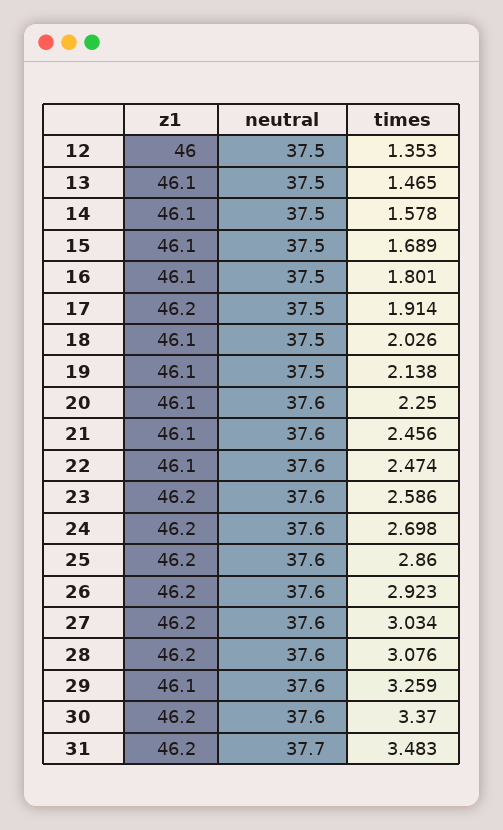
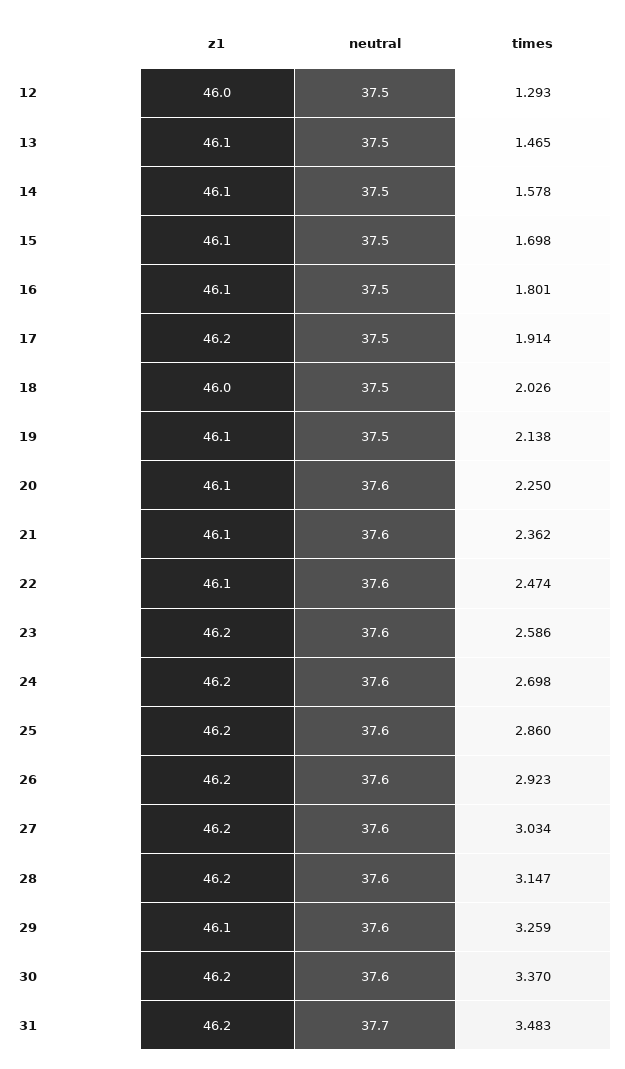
  {
    "z1": {
      "12": 46,
      "13": 46.1,
      "14": 46.1,
      "15": 46.1,
      "16": 46.1,
      "17": 46.2,
-     "18": 46.1,
+     "18": 46,
      "19": 46.1,
      "20": 46.1,
      "21": 46.1,
      "22": 46.1,
      "23": 46.2,
      "24": 46.2,
      "25": 46.2,
      "26": 46.2,
      "27": 46.2,
      "28": 46.2,
      "29": 46.1,
      "30": 46.2,
      "31": 46.2
    },
    "neutral": {
      "12": 37.5,
      "13": 37.5,
      "14": 37.5,
      "15": 37.5,
      "16": 37.5,
      "17": 37.5,
      "18": 37.5,
      "19": 37.5,
      "20": 37.6,
      "21": 37.6,
      "22": 37.6,
      "23": 37.6,
      "24": 37.6,
      "25": 37.6,
      "26": 37.6,
      "27": 37.6,
      "28": 37.6,
      "29": 37.6,
      "30": 37.6,
      "31": 37.7
    },
    "times": {
-     "12": 1.353,
+     "12": 1.293,
      "13": 1.465,
      "14": 1.578,
-     "15": 1.689,
+     "15": 1.698,
      "16": 1.801,
      "17": 1.914,
      "18": 2.026,
      "19": 2.138,
      "20": 2.25,
-     "21": 2.456,
+     "21": 2.362,
      "22": 2.474,
      "23": 2.586,
      "24": 2.698,
      "25": 2.86,
      "26": 2.923,
      "27": 3.034,
-     "28": 3.076,
+     "28": 3.147,
      "29": 3.259,
      "30": 3.37,
      "31": 3.483
    }
  }

